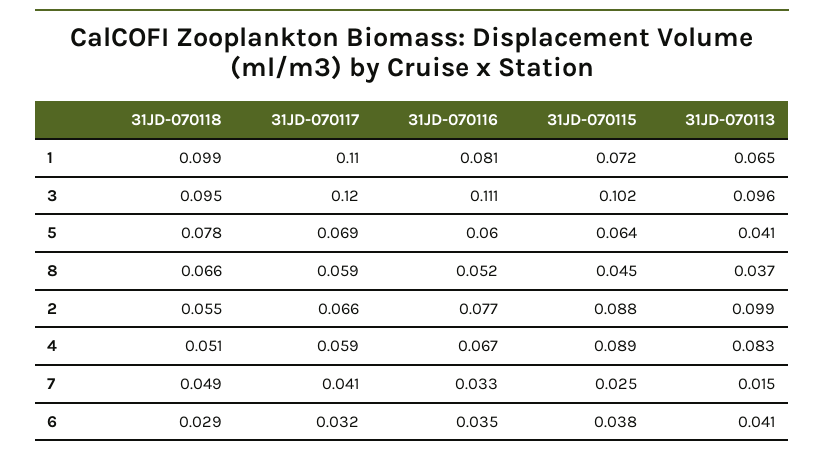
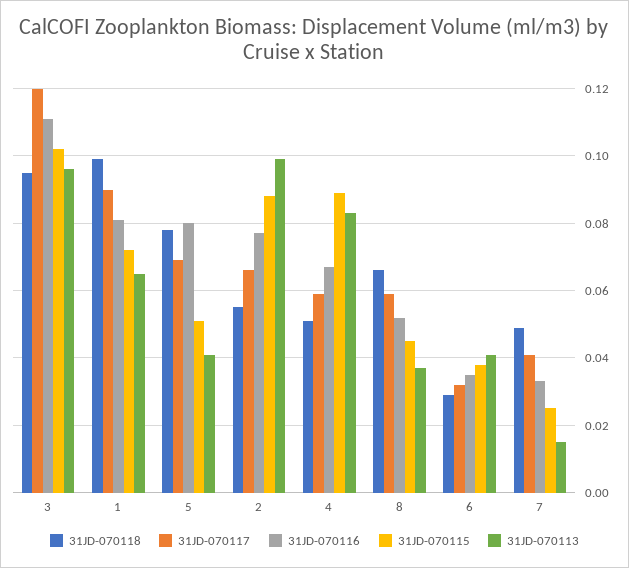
  {
    "31JD-070118": {
      "1": 0.099,
      "3": 0.095,
      "5": 0.078,
      "8": 0.066,
      "2": 0.055,
      "4": 0.051,
      "7": 0.049,
      "6": 0.029
    },
    "31JD-070117": {
-     "1": 0.11,
+     "1": 0.09,
      "3": 0.12,
      "5": 0.069,
      "8": 0.059,
      "2": 0.066,
      "4": 0.059,
      "7": 0.041,
      "6": 0.032
    },
    "31JD-070116": {
      "1": 0.081,
      "3": 0.111,
-     "5": 0.06,
+     "5": 0.08,
      "8": 0.052,
      "2": 0.077,
      "4": 0.067,
      "7": 0.033,
      "6": 0.035
    },
    "31JD-070115": {
      "1": 0.072,
      "3": 0.102,
-     "5": 0.064,
+     "5": 0.05,
      "8": 0.045,
      "2": 0.088,
      "4": 0.089,
      "7": 0.025,
      "6": 0.038
    },
    "31JD-070113": {
      "1": 0.065,
      "3": 0.096,
      "5": 0.041,
      "8": 0.037,
      "2": 0.099,
      "4": 0.083,
      "7": 0.015,
      "6": 0.041
    }
  }

